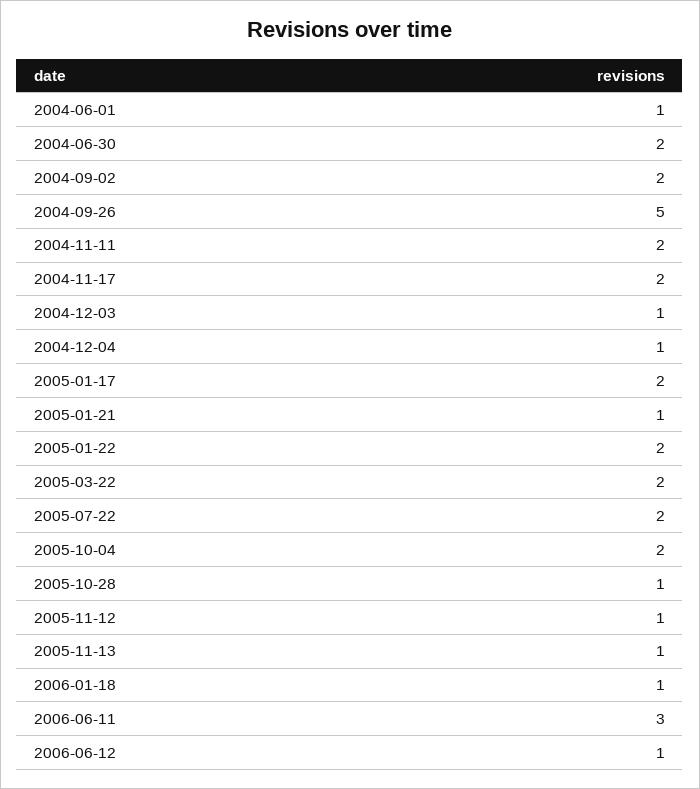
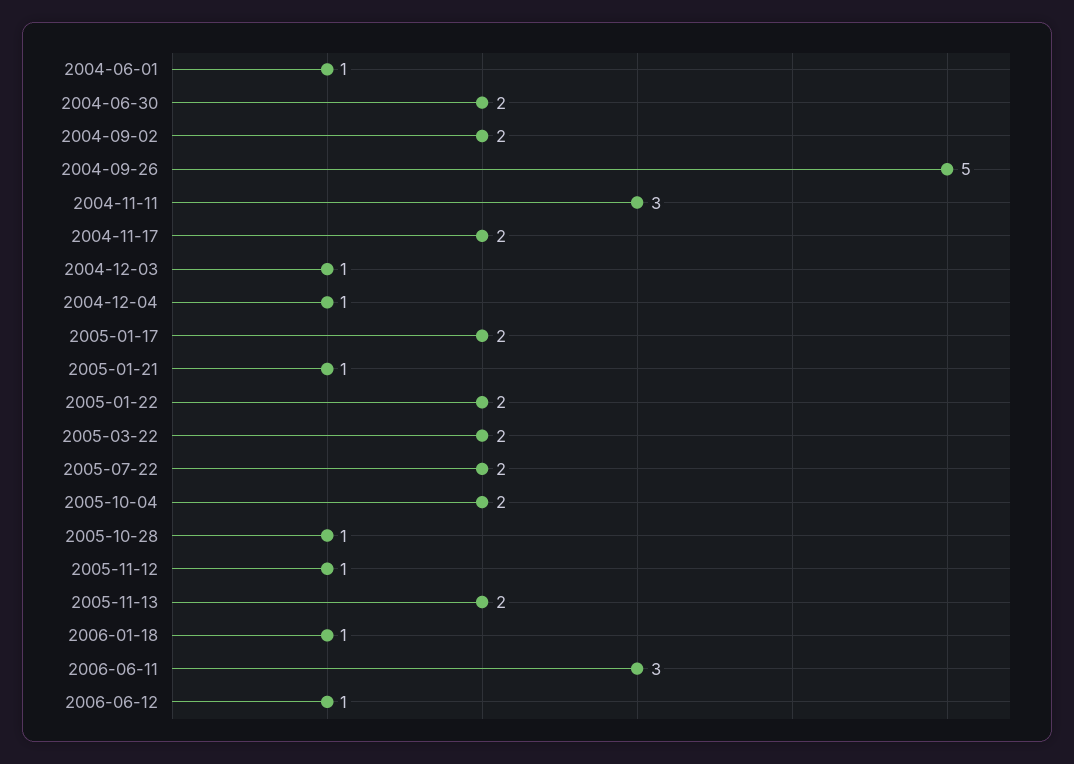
  {
    "2004-06-01": 1,
    "2004-06-30": 2,
    "2004-09-02": 2,
    "2004-09-26": 5,
-   "2004-11-11": 2,
+   "2004-11-11": 3,
    "2004-11-17": 2,
    "2004-12-03": 1,
    "2004-12-04": 1,
    "2005-01-17": 2,
    "2005-01-21": 1,
    "2005-01-22": 2,
    "2005-03-22": 2,
    "2005-07-22": 2,
    "2005-10-04": 2,
    "2005-10-28": 1,
    "2005-11-12": 1,
-   "2005-11-13": 1,
+   "2005-11-13": 2,
    "2006-01-18": 1,
    "2006-06-11": 3,
    "2006-06-12": 1
  }

